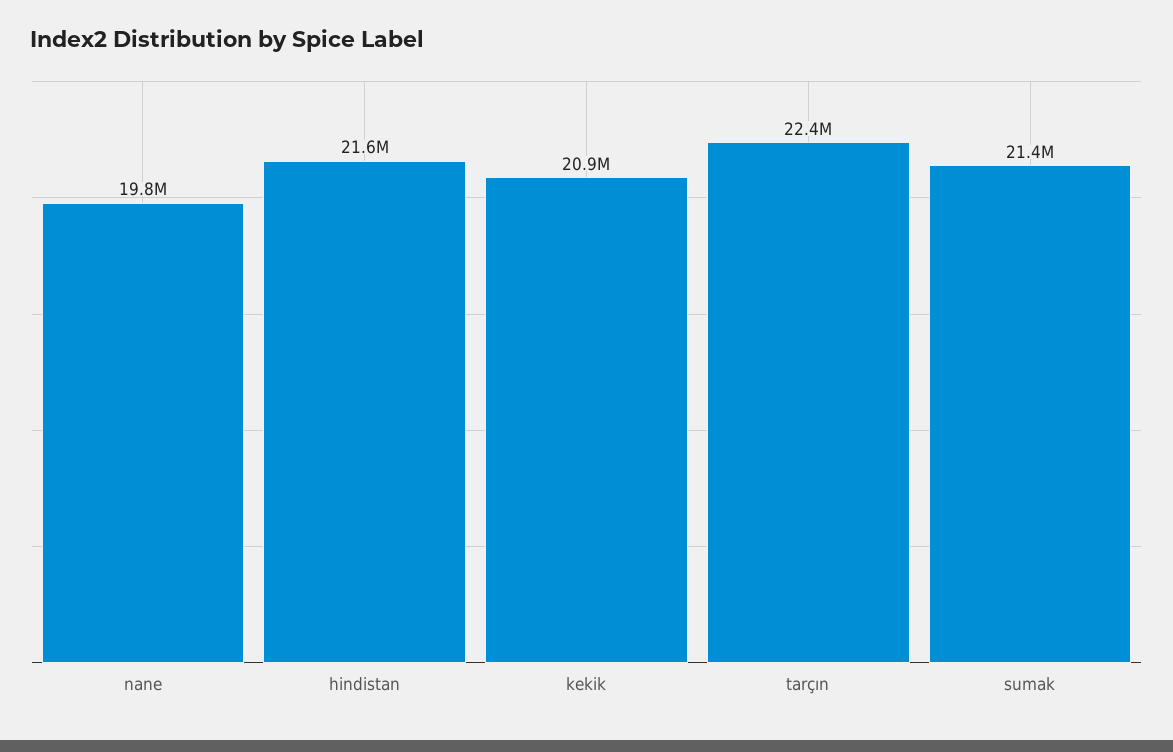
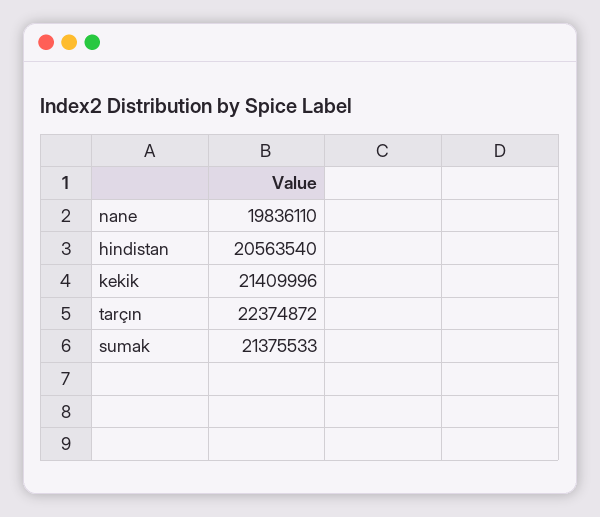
  {
    "nane": 19836110,
-   "hindistan": 21600000,
+   "hindistan": 20563540,
-   "kekik": 20900000,
+   "kekik": 21409996,
    "tarçın": 22374872,
    "sumak": 21375533
  }

